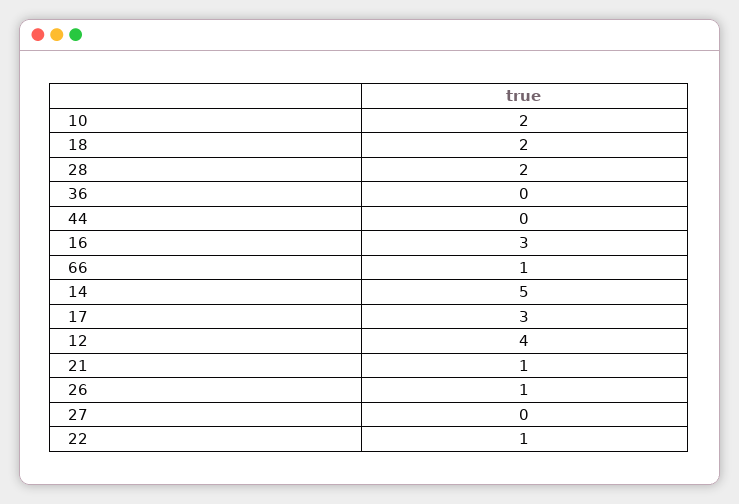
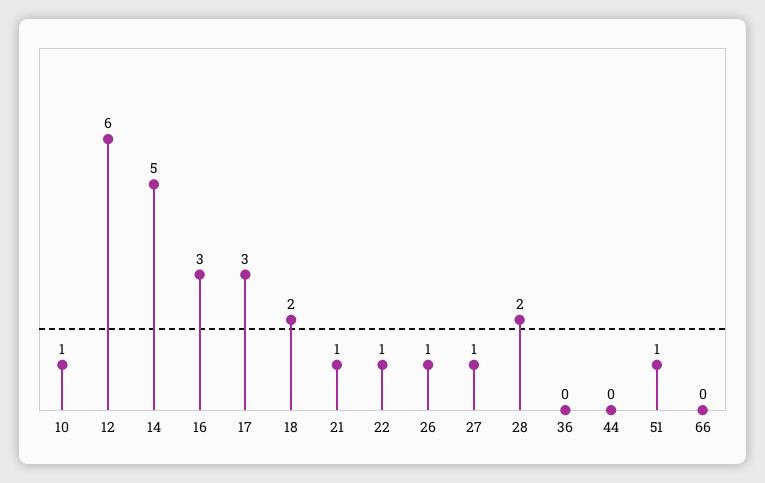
  {
-   "10": 2,
+   "10": 1,
    "18": 2,
    "28": 2,
    "36": 0,
    "44": 0,
    "16": 3,
-   "66": 1,
+   "66": 0,
    "14": 5,
    "17": 3,
-   "12": 4,
+   "12": 6,
    "21": 1,
    "26": 1,
-   "27": 0,
+   "27": 1,
-   "22": 1
+   "22": 1,
+   "51": 1
  }

